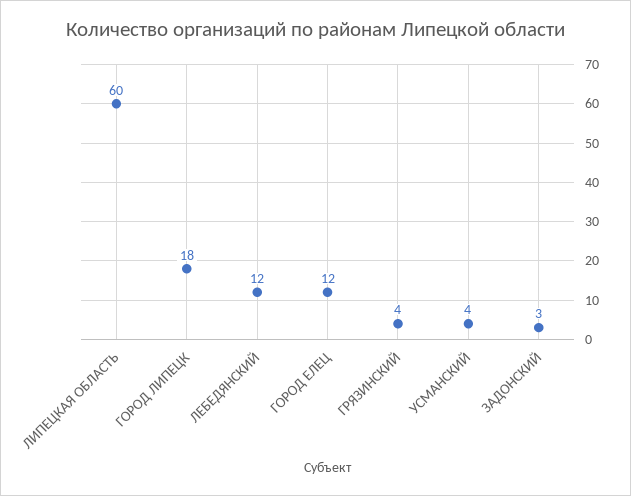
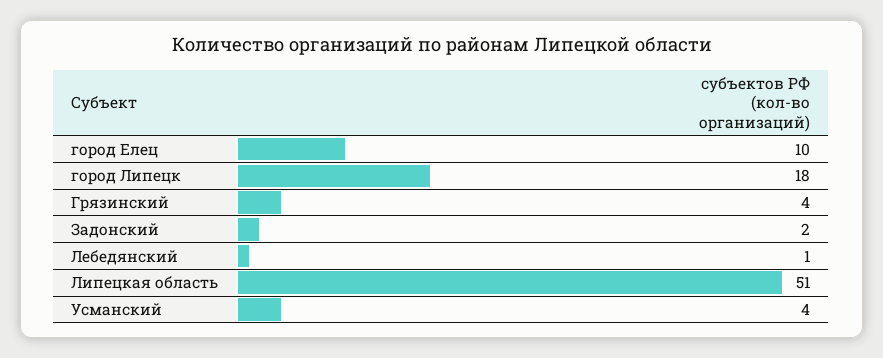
  {
-   "ЛИПЕЦКАЯ ОБЛАСТЬ": 60,
+   "ЛИПЕЦКАЯ ОБЛАСТЬ": 51,
    "ГОРОД ЛИПЕЦК": 18,
-   "ЛЕБЕДЯНСКИЙ": 12,
+   "ЛЕБЕДЯНСКИЙ": 1,
-   "ГОРОД ЕЛЕЦ": 12,
+   "ГОРОД ЕЛЕЦ": 10,
    "ГРЯЗИНСКИЙ": 4,
    "УСМАНСКИЙ": 4,
-   "ЗАДОНСКИЙ": 3
+   "ЗАДОНСКИЙ": 2
  }

